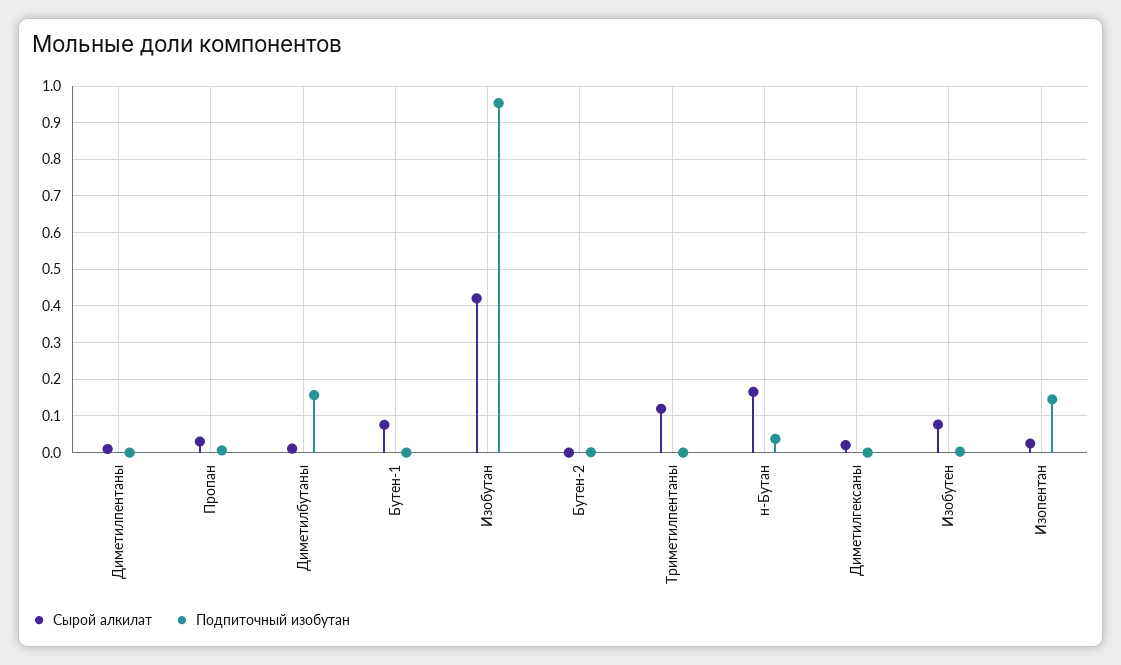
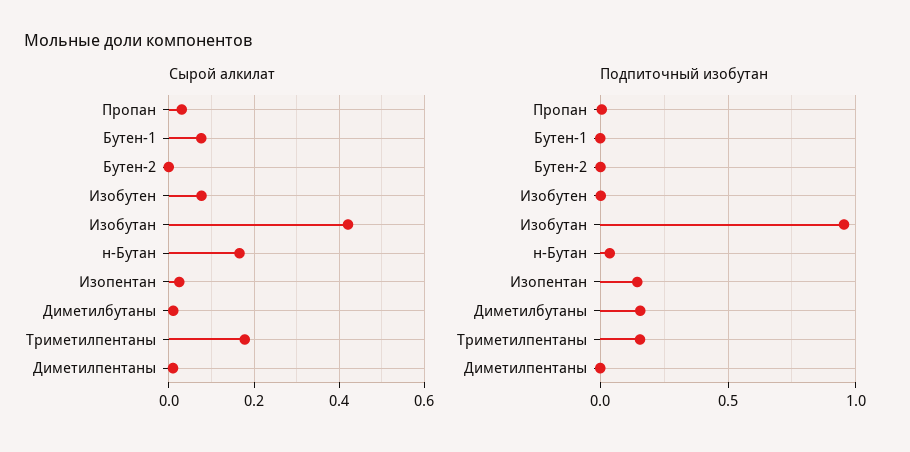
  {
    "Сырой алкилат": {
      "Диметилпентаны": 0,
      "Пропан": 0.04,
      "Диметилбутаны": 0.02,
      "Бутен-1": 0.08,
      "Изобутан": 0.42,
      "Бутен-2": 0,
-     "Триметилпентаны": 0.12,
+     "Триметилпентаны": 0.18,
      "н-Бутан": 0.16,
-     "Диметилгексаны": 0.02,
      "Изобутен": 0.08,
      "Изопентан": 0.02
    },
    "Подпиточный изобутан": {
      "Диметилпентаны": 0,
      "Пропан": 0,
      "Диметилбутаны": 0.16,
      "Бутен-1": 0,
      "Изобутан": 0.96,
      "Бутен-2": 0,
-     "Триметилпентаны": 0,
+     "Триметилпентаны": 0.15,
      "н-Бутан": 0.04,
-     "Диметилгексаны": 0,
      "Изобутен": 0,
      "Изопентан": 0.14
    }
  }

